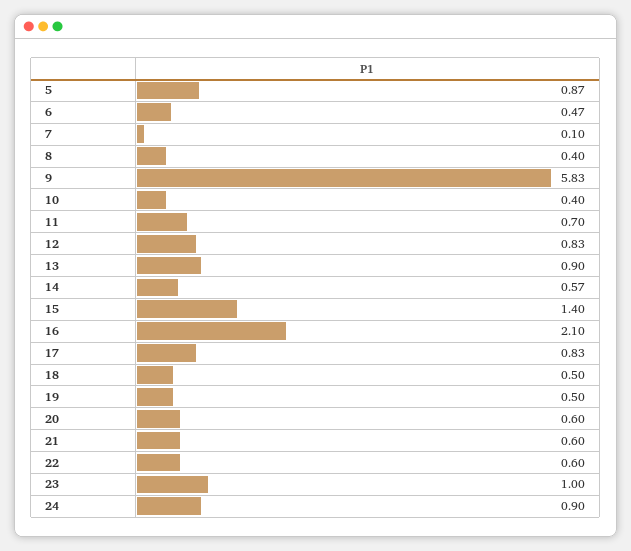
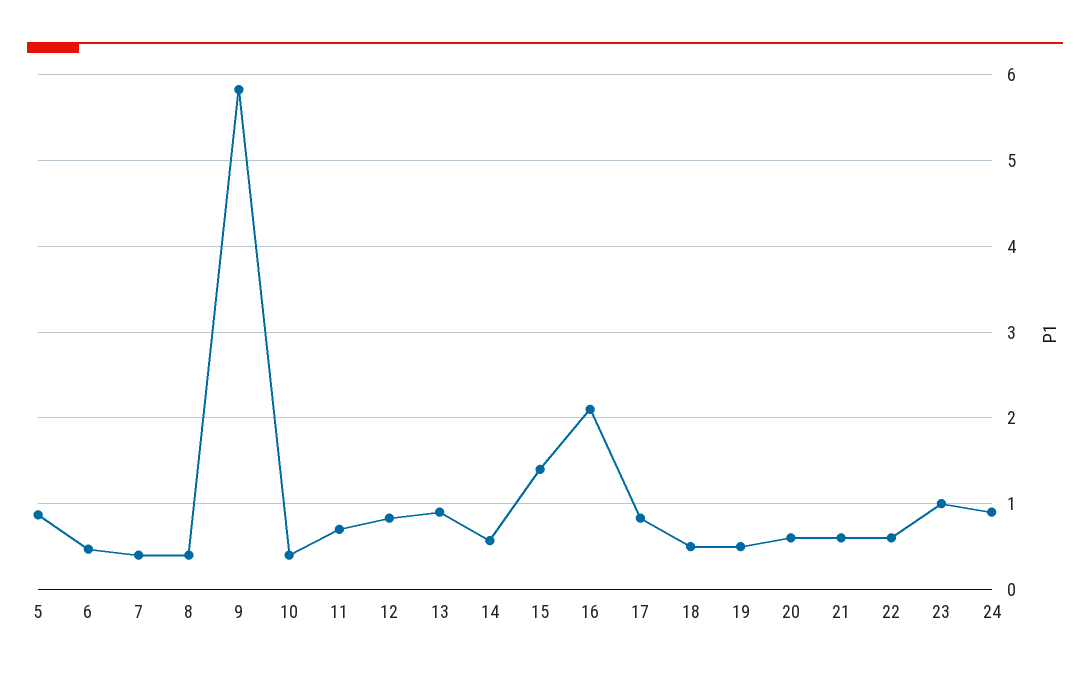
  {
    "5": 0.87,
    "6": 0.47,
-   "7": 0.1,
+   "7": 0.4,
    "8": 0.4,
    "9": 5.83,
    "10": 0.4,
    "11": 0.7,
    "12": 0.83,
    "13": 0.9,
    "14": 0.57,
    "15": 1.4,
    "16": 2.1,
    "17": 0.83,
    "18": 0.5,
    "19": 0.5,
    "20": 0.6,
    "21": 0.6,
    "22": 0.6,
    "23": 1,
    "24": 0.9
  }

